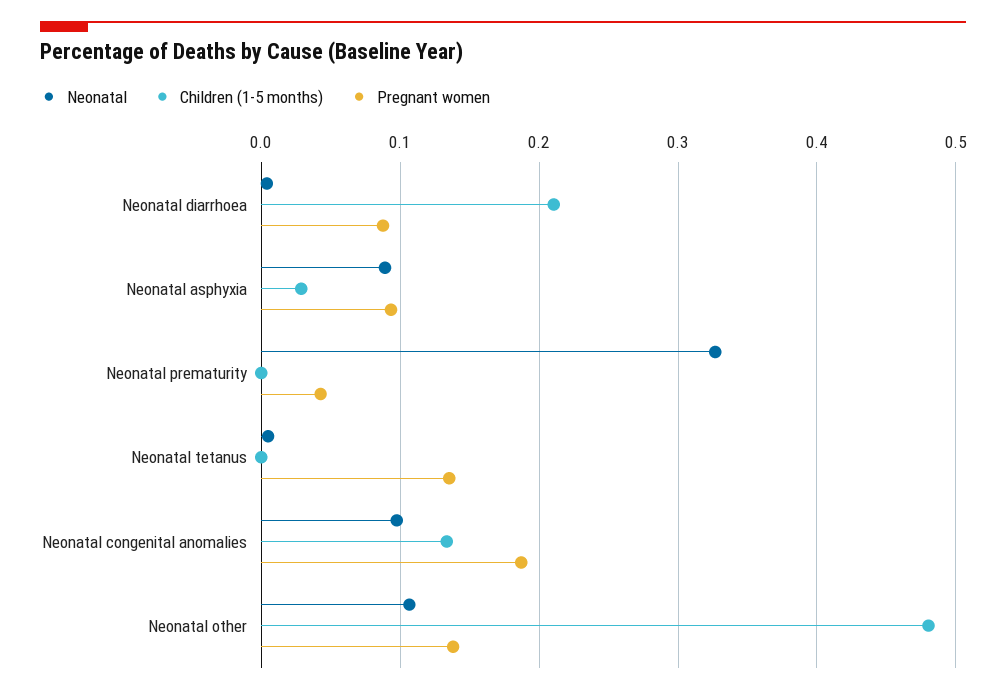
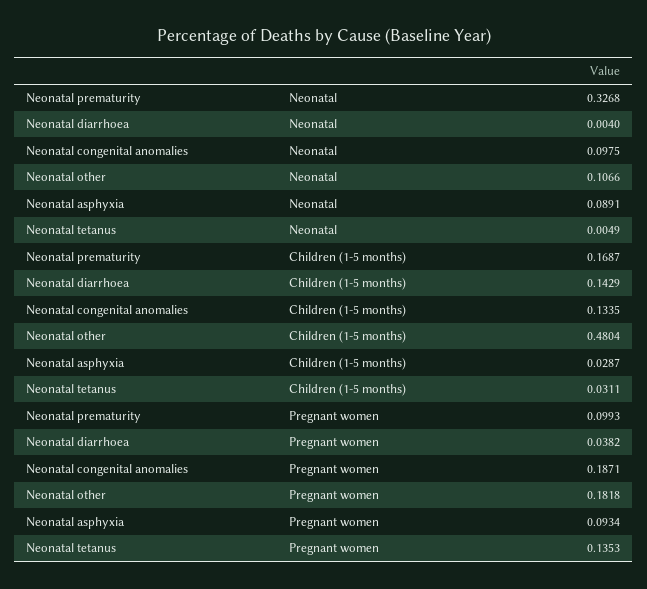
  {
    "Neonatal": {
      "Neonatal diarrhoea": 0.004,
      "Neonatal asphyxia": 0.0891,
      "Neonatal prematurity": 0.3268,
      "Neonatal tetanus": 0.0049,
      "Neonatal congenital anomalies": 0.0975,
      "Neonatal other": 0.1066
    },
    "Children (1-5 months)": {
-     "Neonatal diarrhoea": 0.21,
+     "Neonatal diarrhoea": 0.1429,
      "Neonatal asphyxia": 0.0287,
-     "Neonatal prematurity": 0,
+     "Neonatal prematurity": 0.1687,
-     "Neonatal tetanus": 0,
+     "Neonatal tetanus": 0.0311,
      "Neonatal congenital anomalies": 0.1335,
      "Neonatal other": 0.4804
    },
    "Pregnant women": {
-     "Neonatal diarrhoea": 0.09,
+     "Neonatal diarrhoea": 0.0382,
      "Neonatal asphyxia": 0.0934,
-     "Neonatal prematurity": 0.04,
+     "Neonatal prematurity": 0.0993,
      "Neonatal tetanus": 0.1353,
      "Neonatal congenital anomalies": 0.1871,
-     "Neonatal other": 0.14
+     "Neonatal other": 0.1818
    }
  }

